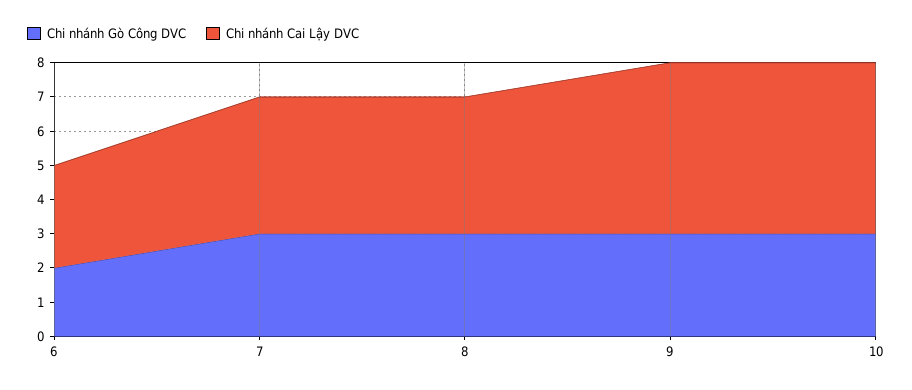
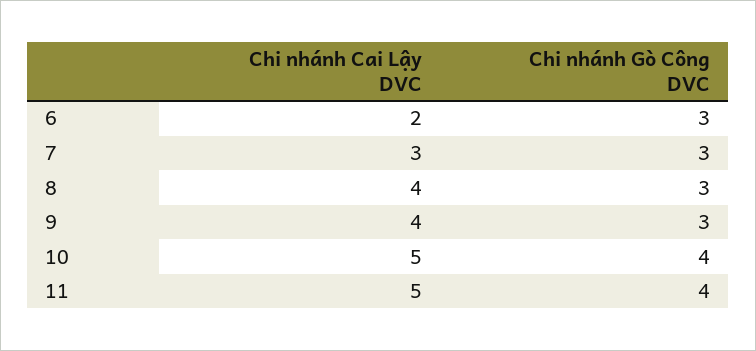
  {
    "Chi nhánh Gò Công DVC": {
-     "6": 2,
+     "6": 3,
      "7": 3,
      "8": 3,
      "9": 3,
-     "10": 3
+     "10": 4,
+     "11": 4
    },
    "Chi nhánh Cai Lậy DVC": {
-     "6": 3,
+     "6": 2,
-     "7": 4,
+     "7": 3,
      "8": 4,
-     "9": 5,
+     "9": 4,
-     "10": 5
+     "10": 5,
+     "11": 5
    }
  }

